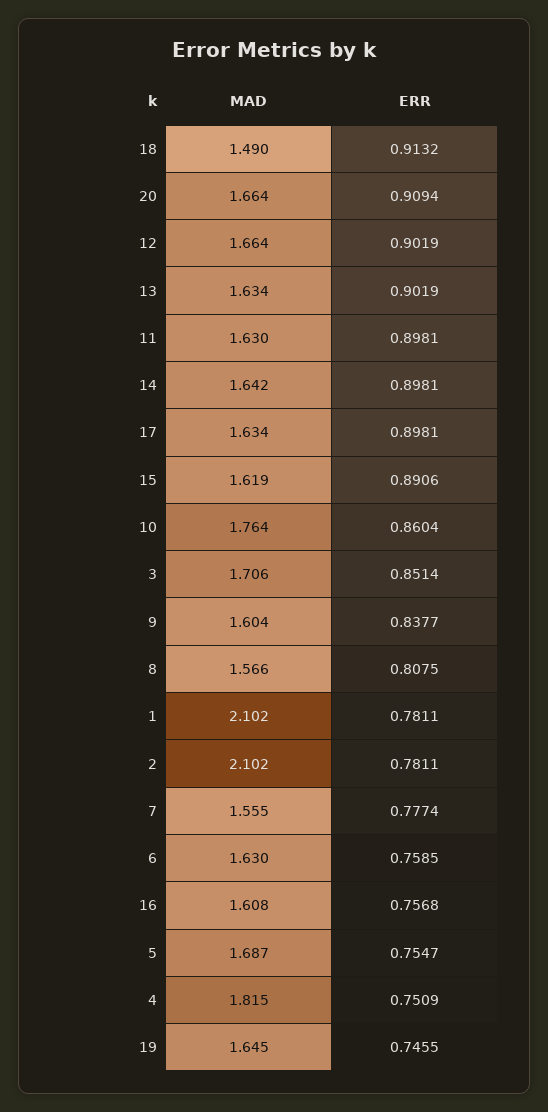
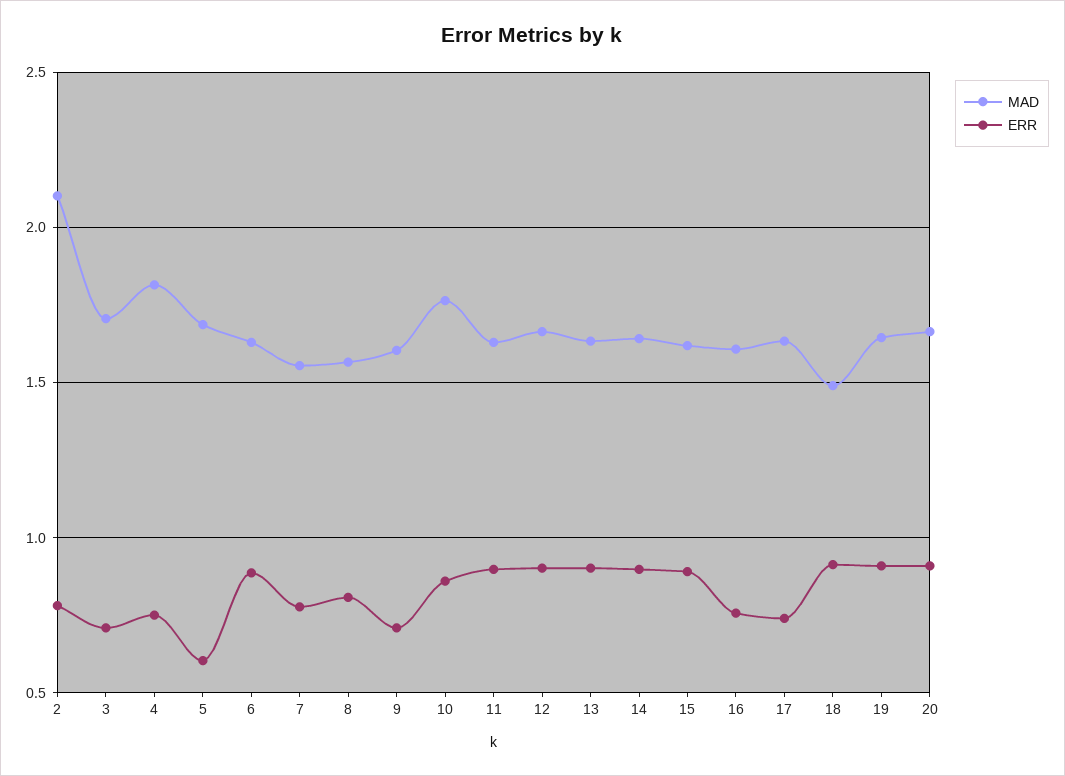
  {
    "MAD": {
      "18": 1.49,
      "20": 1.664,
      "12": 1.664,
      "13": 1.634,
      "11": 1.63,
      "14": 1.642,
      "17": 1.634,
      "15": 1.619,
      "10": 1.764,
      "3": 1.706,
      "9": 1.604,
      "8": 1.566,
-     "1": 2.102,
      "2": 2.102,
      "7": 1.555,
      "6": 1.63,
      "16": 1.608,
      "5": 1.687,
      "4": 1.815,
      "19": 1.645
    },
    "ERR": {
      "18": 0.9132,
      "20": 0.9094,
      "12": 0.9019,
      "13": 0.9019,
      "11": 0.8981,
      "14": 0.8981,
-     "17": 0.8981,
+     "17": 0.75,
      "15": 0.8906,
      "10": 0.8604,
-     "3": 0.8514,
+     "3": 0.7,
-     "9": 0.8377,
+     "9": 0.7,
      "8": 0.8075,
-     "1": 0.7811,
      "2": 0.7811,
      "7": 0.7774,
-     "6": 0.7585,
+     "6": 0.9,
      "16": 0.7568,
-     "5": 0.7547,
+     "5": 0.6,
      "4": 0.7509,
-     "19": 0.7455
+     "19": 0.9
    }
  }

